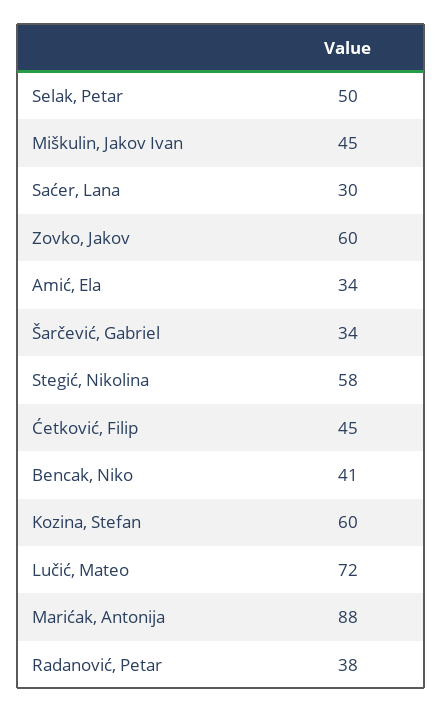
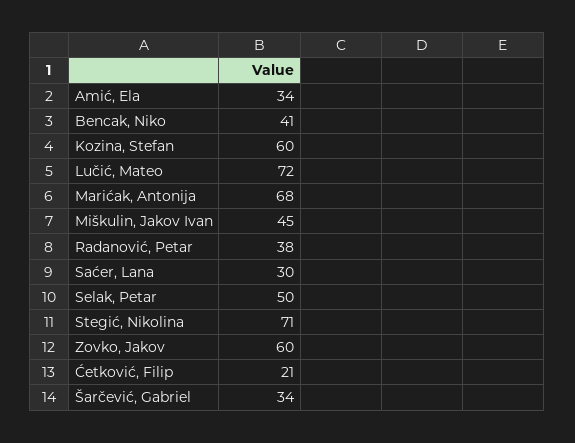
  {
    "Selak, Petar": 50,
    "Miškulin, Jakov Ivan": 45,
    "Saćer, Lana": 30,
    "Zovko, Jakov": 60,
    "Amić, Ela": 34,
    "Šarčević, Gabriel": 34,
-   "Stegić, Nikolina": 58,
+   "Stegić, Nikolina": 71,
-   "Ćetković, Filip": 45,
+   "Ćetković, Filip": 21,
    "Bencak, Niko": 41,
    "Kozina, Stefan": 60,
    "Lučić, Mateo": 72,
-   "Marićak, Antonija": 88,
+   "Marićak, Antonija": 68,
    "Radanović, Petar": 38
  }

